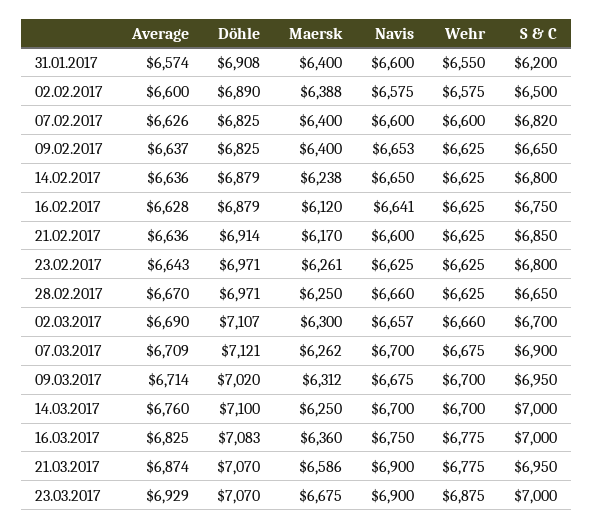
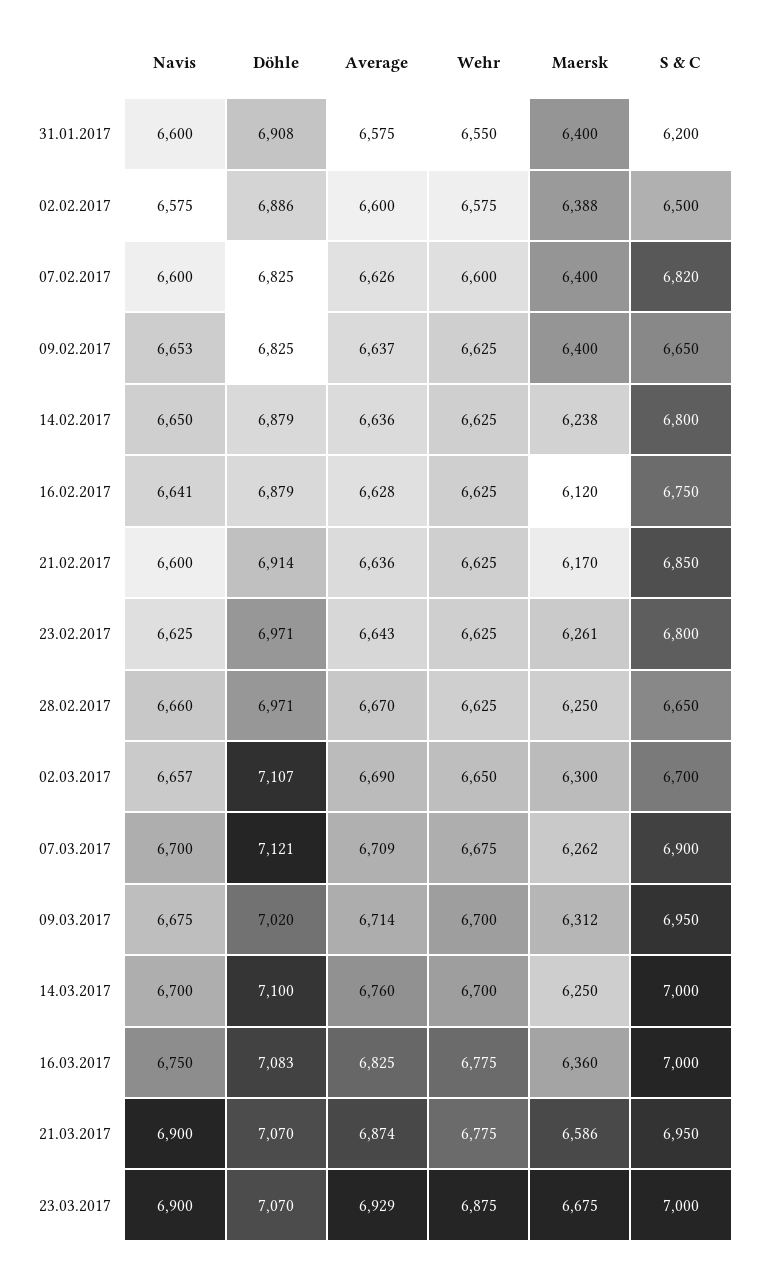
  {
    "Average": {
-     "31.01.2017": 6574,
+     "31.01.2017": 6575,
      "02.02.2017": 6600,
      "07.02.2017": 6626,
      "09.02.2017": 6637,
      "14.02.2017": 6636,
      "16.02.2017": 6628,
      "21.02.2017": 6636,
      "23.02.2017": 6643,
      "28.02.2017": 6670,
      "02.03.2017": 6690,
      "07.03.2017": 6709,
      "09.03.2017": 6714,
      "14.03.2017": 6760,
      "16.03.2017": 6825,
      "21.03.2017": 6874,
      "23.03.2017": 6929
    },
    "Döhle": {
      "31.01.2017": 6908,
-     "02.02.2017": 6890,
+     "02.02.2017": 6886,
      "07.02.2017": 6825,
      "09.02.2017": 6825,
      "14.02.2017": 6879,
      "16.02.2017": 6879,
      "21.02.2017": 6914,
      "23.02.2017": 6971,
      "28.02.2017": 6971,
      "02.03.2017": 7107,
      "07.03.2017": 7121,
      "09.03.2017": 7020,
      "14.03.2017": 7100,
      "16.03.2017": 7083,
      "21.03.2017": 7070,
      "23.03.2017": 7070
    },
    "Maersk": {
      "31.01.2017": 6400,
      "02.02.2017": 6388,
      "07.02.2017": 6400,
      "09.02.2017": 6400,
      "14.02.2017": 6238,
      "16.02.2017": 6120,
      "21.02.2017": 6170,
      "23.02.2017": 6261,
      "28.02.2017": 6250,
      "02.03.2017": 6300,
      "07.03.2017": 6262,
      "09.03.2017": 6312,
      "14.03.2017": 6250,
      "16.03.2017": 6360,
      "21.03.2017": 6586,
      "23.03.2017": 6675
    },
    "Navis": {
      "31.01.2017": 6600,
      "02.02.2017": 6575,
      "07.02.2017": 6600,
      "09.02.2017": 6653,
      "14.02.2017": 6650,
      "16.02.2017": 6641,
      "21.02.2017": 6600,
      "23.02.2017": 6625,
      "28.02.2017": 6660,
      "02.03.2017": 6657,
      "07.03.2017": 6700,
      "09.03.2017": 6675,
      "14.03.2017": 6700,
      "16.03.2017": 6750,
      "21.03.2017": 6900,
      "23.03.2017": 6900
    },
    "Wehr": {
      "31.01.2017": 6550,
      "02.02.2017": 6575,
      "07.02.2017": 6600,
      "09.02.2017": 6625,
      "14.02.2017": 6625,
      "16.02.2017": 6625,
      "21.02.2017": 6625,
      "23.02.2017": 6625,
      "28.02.2017": 6625,
-     "02.03.2017": 6660,
+     "02.03.2017": 6650,
      "07.03.2017": 6675,
      "09.03.2017": 6700,
      "14.03.2017": 6700,
      "16.03.2017": 6775,
      "21.03.2017": 6775,
      "23.03.2017": 6875
    },
    "S & C": {
      "31.01.2017": 6200,
      "02.02.2017": 6500,
      "07.02.2017": 6820,
      "09.02.2017": 6650,
      "14.02.2017": 6800,
      "16.02.2017": 6750,
      "21.02.2017": 6850,
      "23.02.2017": 6800,
      "28.02.2017": 6650,
      "02.03.2017": 6700,
      "07.03.2017": 6900,
      "09.03.2017": 6950,
      "14.03.2017": 7000,
      "16.03.2017": 7000,
      "21.03.2017": 6950,
      "23.03.2017": 7000
    }
  }

